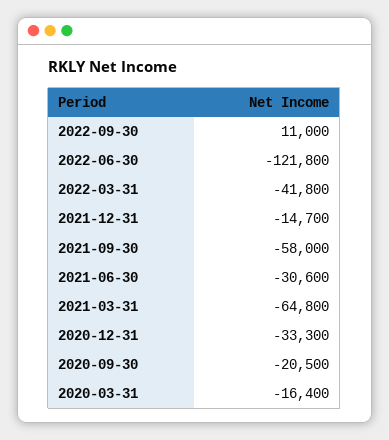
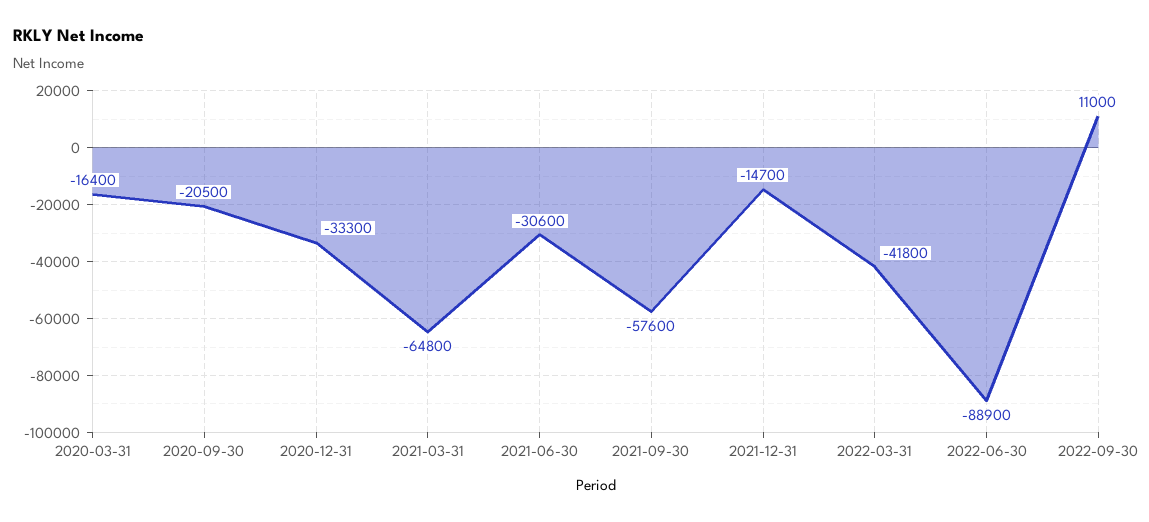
  {
    "2022-09-30": 11000,
-   "2022-06-30": -121800,
+   "2022-06-30": -88900,
    "2022-03-31": -41800,
    "2021-12-31": -14700,
-   "2021-09-30": -58000,
+   "2021-09-30": -57600,
    "2021-06-30": -30600,
    "2021-03-31": -64800,
    "2020-12-31": -33300,
    "2020-09-30": -20500,
    "2020-03-31": -16400
  }

